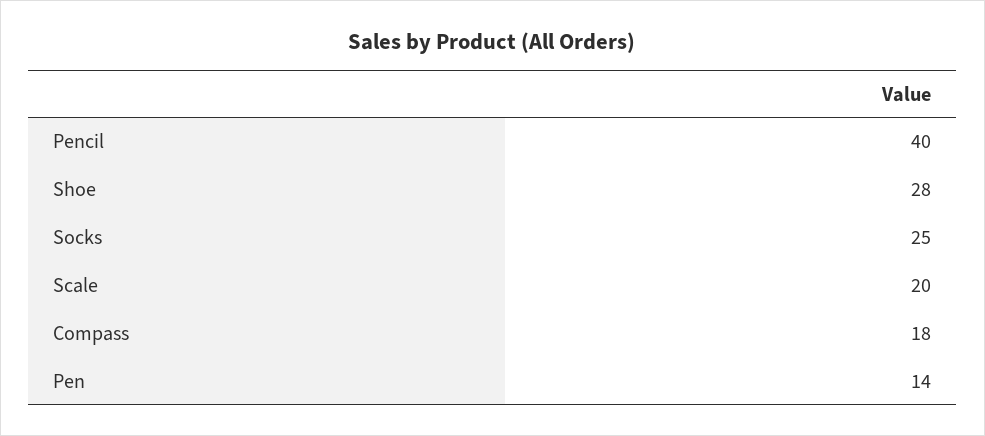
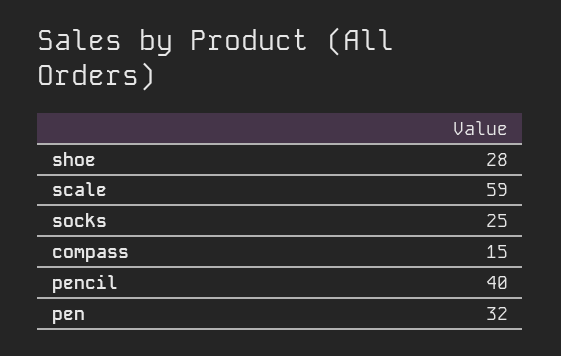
  {
    "Pencil": 40,
    "Shoe": 28,
    "Socks": 25,
-   "Scale": 20,
+   "Scale": 59,
-   "Compass": 18,
+   "Compass": 15,
-   "Pen": 14
+   "Pen": 32
  }

